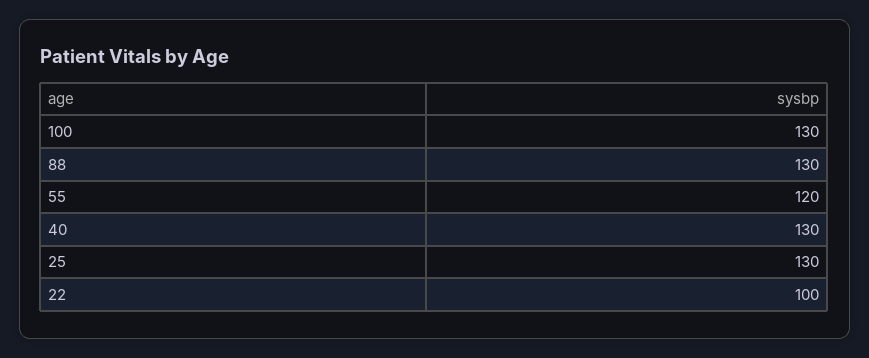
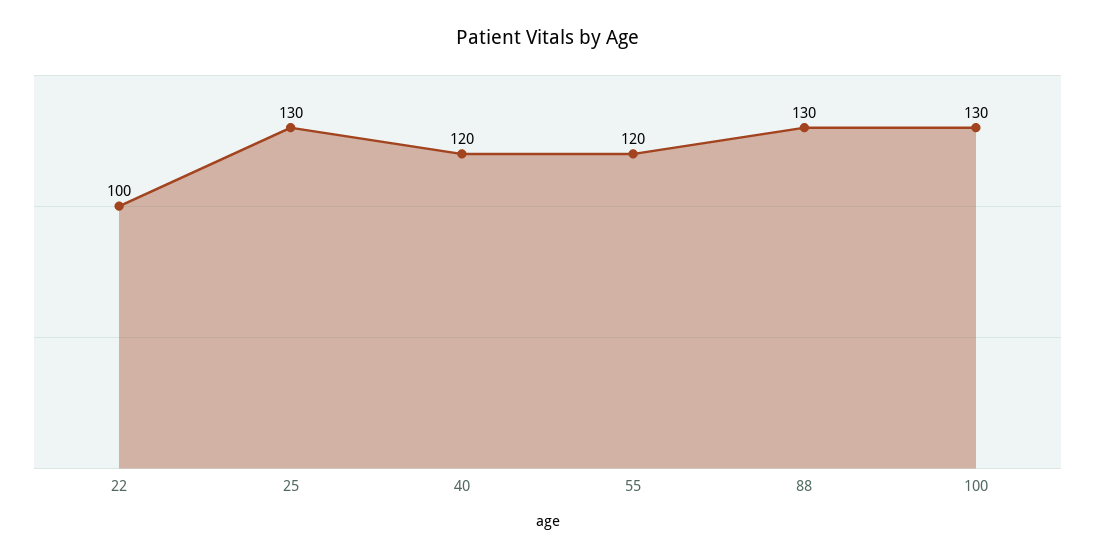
  {
    "100": 130,
    "88": 130,
    "55": 120,
-   "40": 130,
+   "40": 120,
    "25": 130,
    "22": 100
  }

